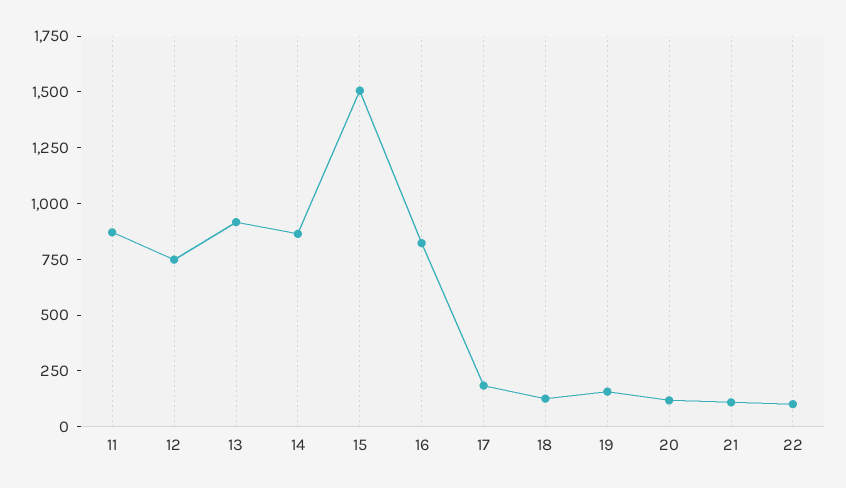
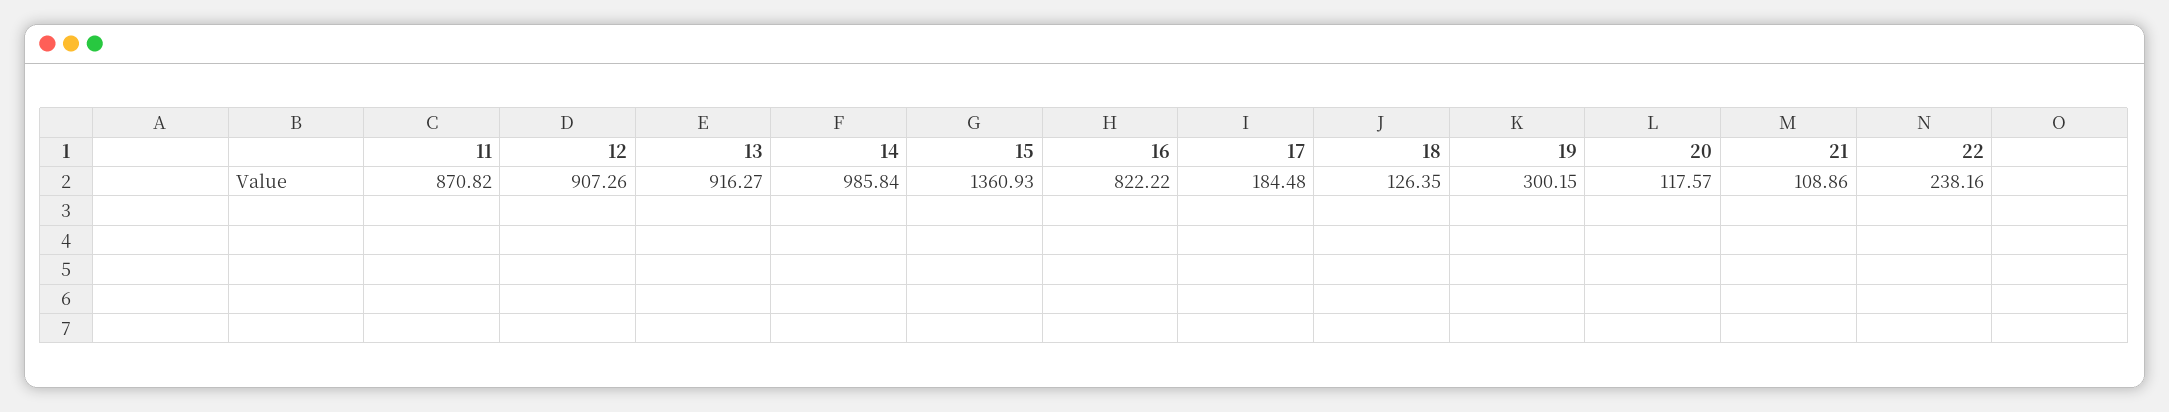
  {
    "11": 870.82,
-   "12": 750,
+   "12": 907.26,
    "13": 916.27,
-   "14": 850,
+   "14": 985.84,
-   "15": 1500,
+   "15": 1360.93,
    "16": 822.22,
    "17": 184.48,
    "18": 126.35,
-   "19": 150,
+   "19": 300.15,
    "20": 117.57,
    "21": 108.86,
-   "22": 100
+   "22": 238.16
  }

